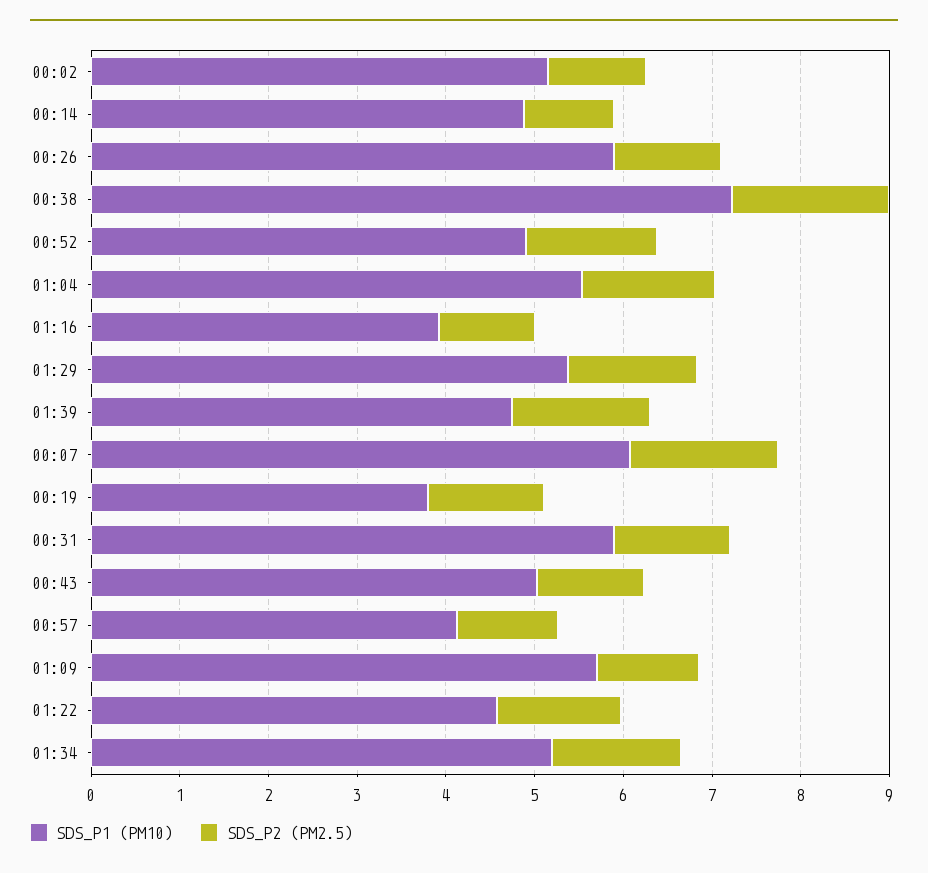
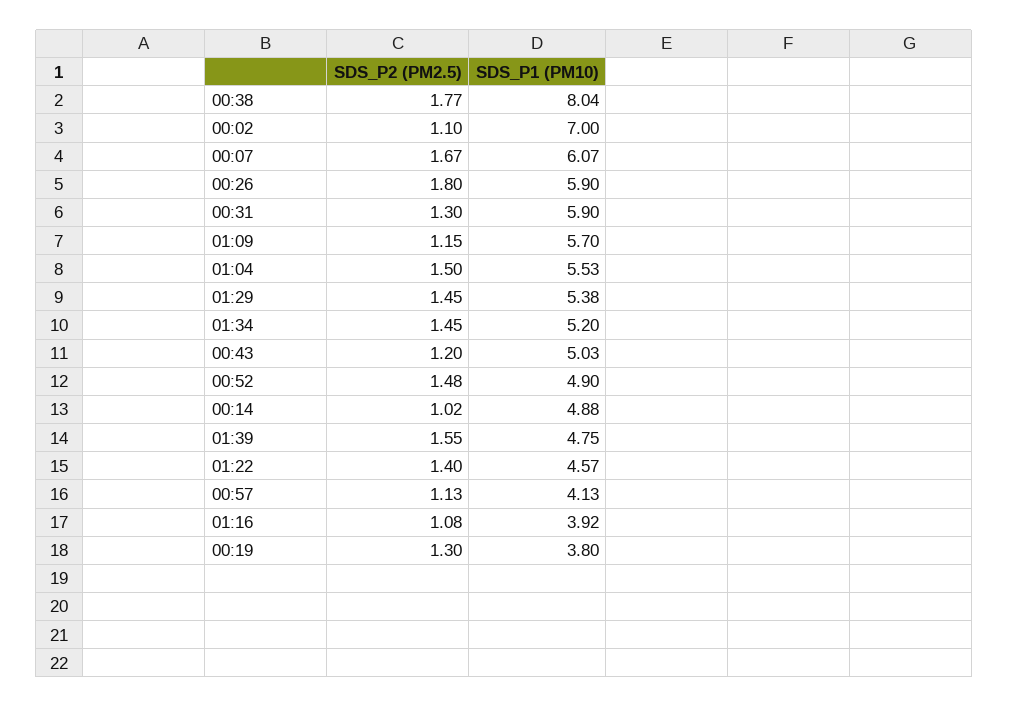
  {
    "SDS_P1 (PM10)": {
-     "00:02": 5.2,
+     "00:02": 7,
      "00:14": 4.88,
      "00:26": 5.9,
-     "00:38": 7.2,
+     "00:38": 8.04,
      "00:52": 4.9,
      "01:04": 5.53,
      "01:16": 3.92,
      "01:29": 5.38,
      "01:39": 4.75,
      "00:07": 6.07,
      "00:19": 3.8,
      "00:31": 5.9,
      "00:43": 5.03,
      "00:57": 4.13,
      "01:09": 5.7,
      "01:22": 4.57,
      "01:34": 5.2
    },
    "SDS_P2 (PM2.5)": {
      "00:02": 1.1,
      "00:14": 1.02,
-     "00:26": 1.2,
+     "00:26": 1.8,
      "00:38": 1.77,
      "00:52": 1.48,
      "01:04": 1.5,
      "01:16": 1.08,
      "01:29": 1.45,
      "01:39": 1.55,
      "00:07": 1.67,
      "00:19": 1.3,
      "00:31": 1.3,
      "00:43": 1.2,
      "00:57": 1.13,
      "01:09": 1.15,
      "01:22": 1.4,
      "01:34": 1.45
    }
  }

